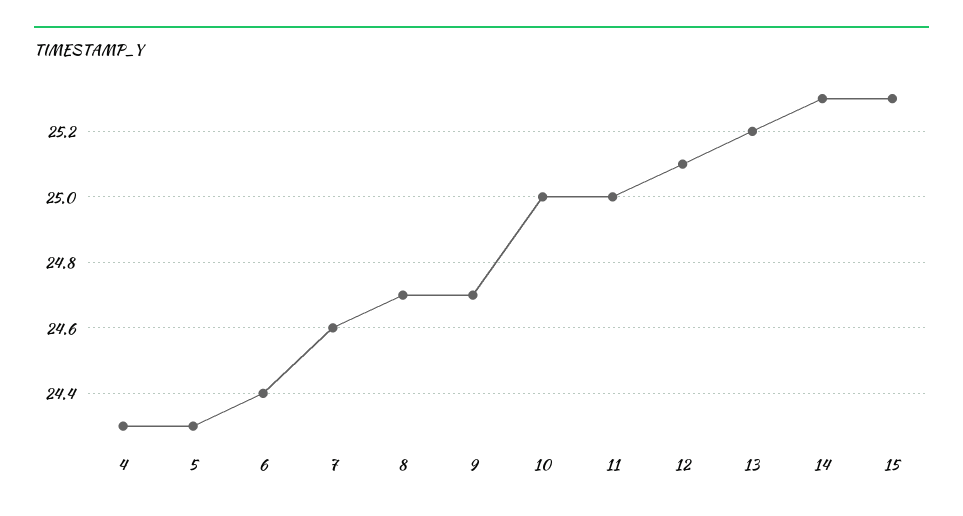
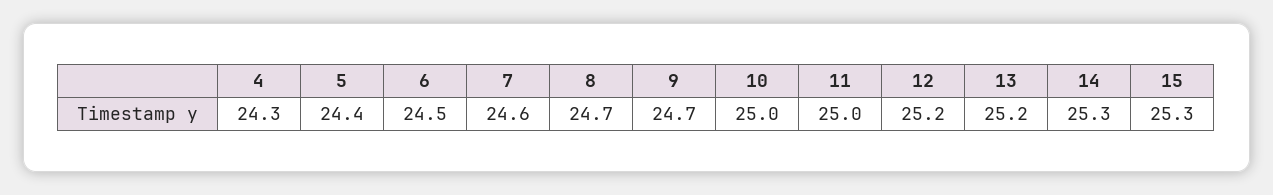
  {
    "4": 24.3,
-   "5": 24.3,
+   "5": 24.4,
-   "6": 24.4,
+   "6": 24.5,
    "7": 24.6,
    "8": 24.7,
    "9": 24.7,
    "10": 25,
    "11": 25,
-   "12": 25.1,
+   "12": 25.2,
    "13": 25.2,
    "14": 25.3,
    "15": 25.3
  }

